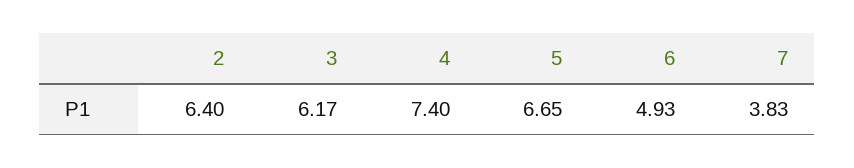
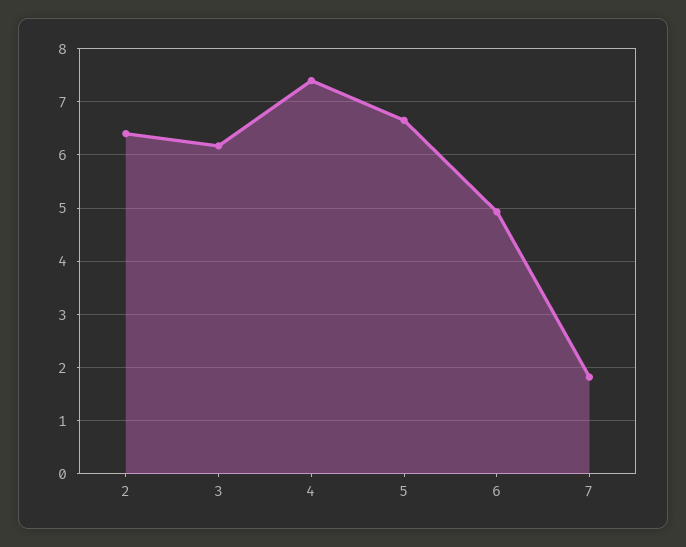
  {
    "2": 6.4,
    "3": 6.17,
    "4": 7.4,
    "5": 6.65,
    "6": 4.93,
-   "7": 3.83
+   "7": 1.8
  }

